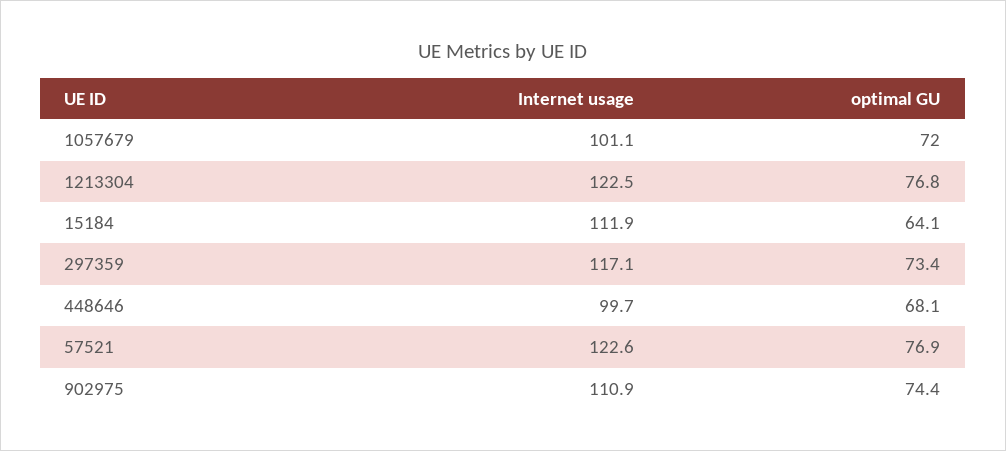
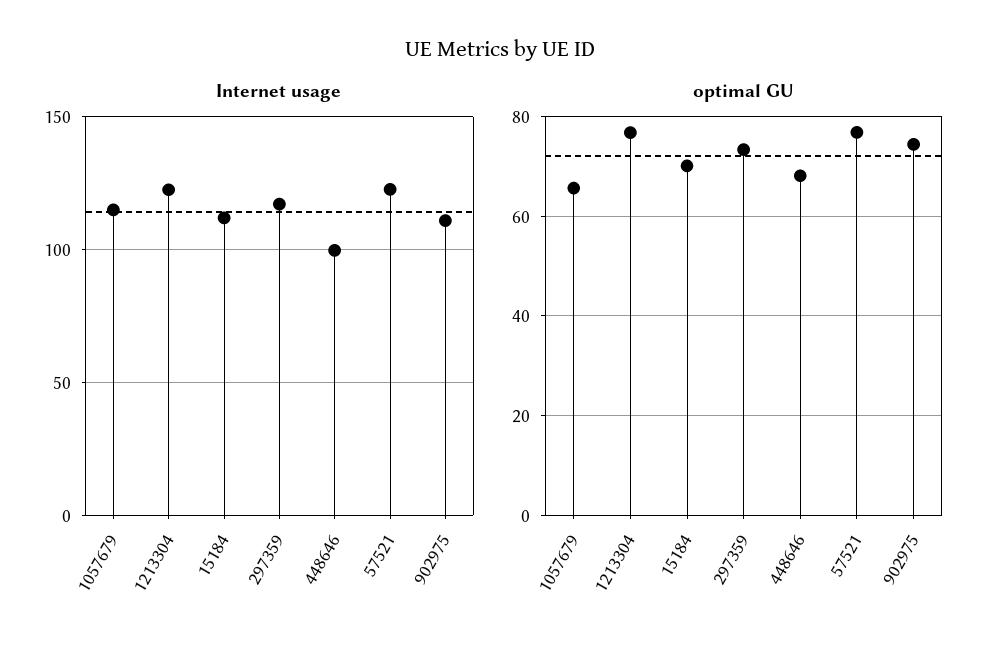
  {
    "Internet usage": {
-     "1057679": 101.1,
+     "1057679": 115,
      "1213304": 122.5,
      "15184": 111.9,
      "297359": 117.1,
      "448646": 99.7,
      "57521": 122.6,
      "902975": 110.9
    },
    "optimal GU": {
-     "1057679": 72,
+     "1057679": 66,
      "1213304": 76.8,
-     "15184": 64.1,
+     "15184": 70,
      "297359": 73.4,
      "448646": 68.1,
      "57521": 76.9,
      "902975": 74.4
    }
  }

